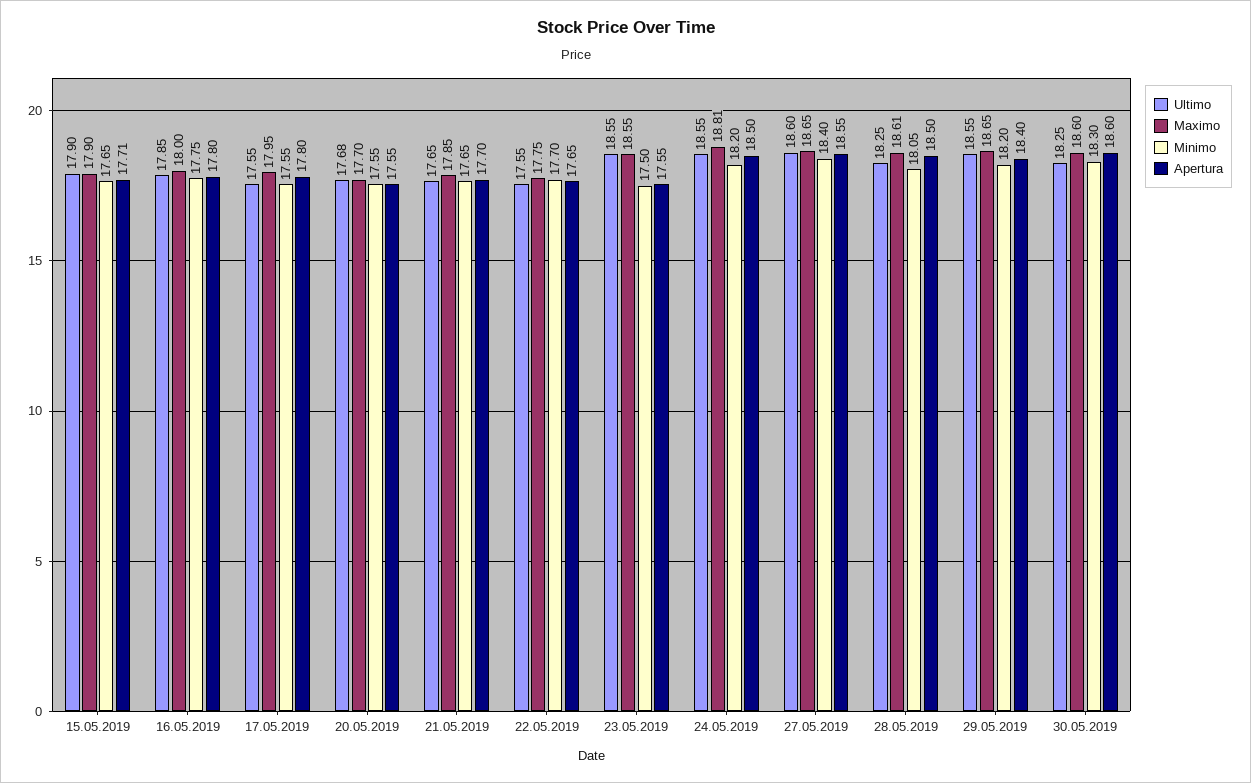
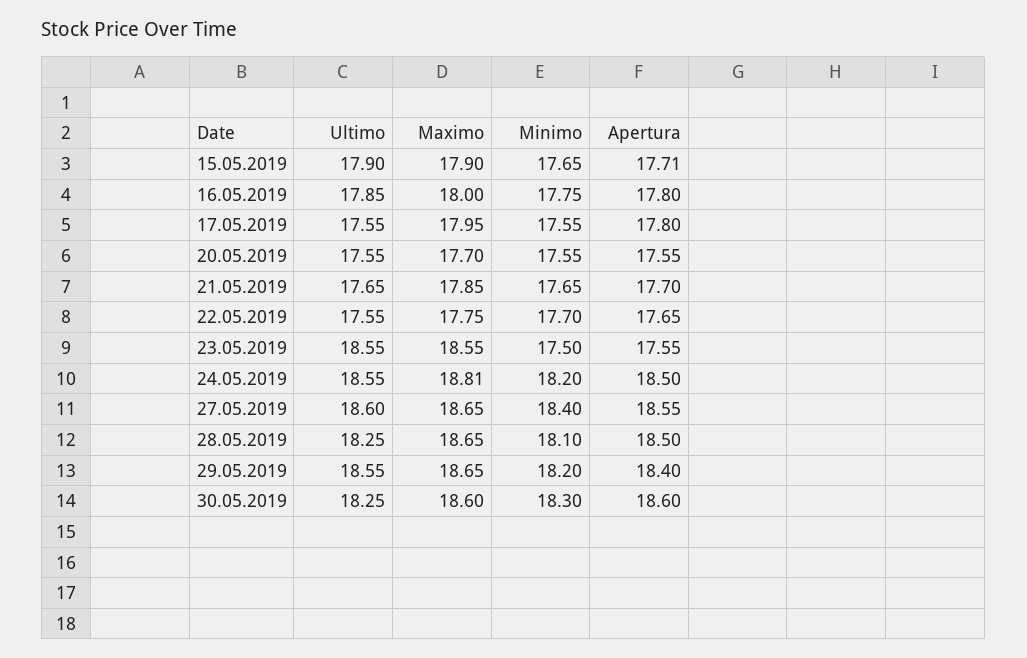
  {
    "Ultimo": {
      "15.05.2019": 17.9,
      "16.05.2019": 17.85,
      "17.05.2019": 17.55,
-     "20.05.2019": 17.68,
+     "20.05.2019": 17.55,
      "21.05.2019": 17.65,
      "22.05.2019": 17.55,
      "23.05.2019": 18.55,
      "24.05.2019": 18.55,
      "27.05.2019": 18.6,
      "28.05.2019": 18.25,
      "29.05.2019": 18.55,
      "30.05.2019": 18.25
    },
    "Maximo": {
      "15.05.2019": 17.9,
      "16.05.2019": 18,
      "17.05.2019": 17.95,
      "20.05.2019": 17.7,
      "21.05.2019": 17.85,
      "22.05.2019": 17.75,
      "23.05.2019": 18.55,
      "24.05.2019": 18.81,
      "27.05.2019": 18.65,
-     "28.05.2019": 18.61,
+     "28.05.2019": 18.65,
      "29.05.2019": 18.65,
      "30.05.2019": 18.6
    },
    "Minimo": {
      "15.05.2019": 17.65,
      "16.05.2019": 17.75,
      "17.05.2019": 17.55,
      "20.05.2019": 17.55,
      "21.05.2019": 17.65,
      "22.05.2019": 17.7,
      "23.05.2019": 17.5,
      "24.05.2019": 18.2,
      "27.05.2019": 18.4,
-     "28.05.2019": 18.05,
+     "28.05.2019": 18.1,
      "29.05.2019": 18.2,
      "30.05.2019": 18.3
    },
    "Apertura": {
      "15.05.2019": 17.71,
      "16.05.2019": 17.8,
      "17.05.2019": 17.8,
      "20.05.2019": 17.55,
      "21.05.2019": 17.7,
      "22.05.2019": 17.65,
      "23.05.2019": 17.55,
      "24.05.2019": 18.5,
      "27.05.2019": 18.55,
      "28.05.2019": 18.5,
      "29.05.2019": 18.4,
      "30.05.2019": 18.6
    }
  }

